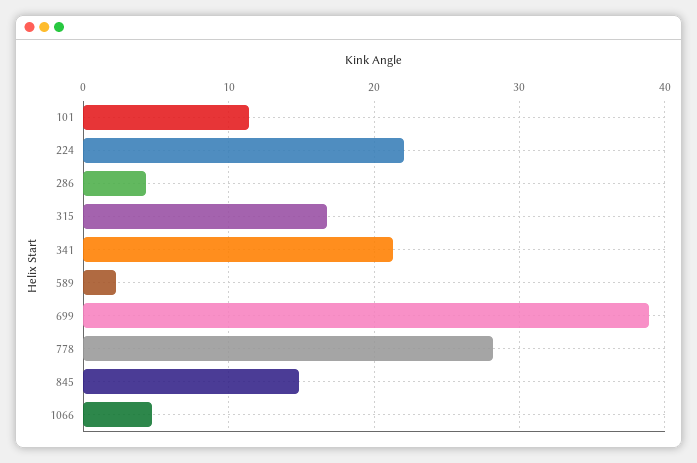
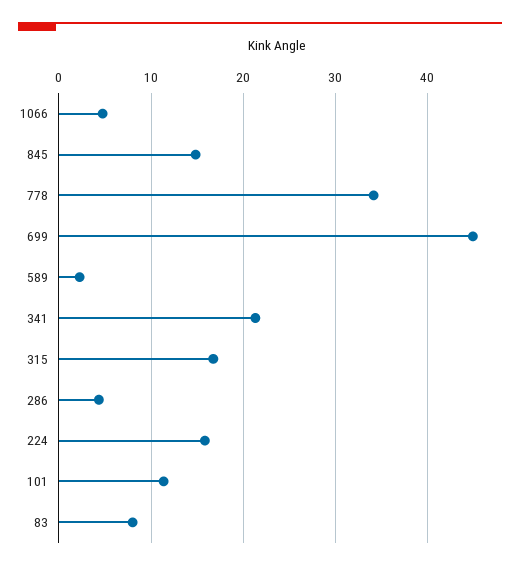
  {
    "101": 11,
-   "224": 22,
+   "224": 16,
    "286": 4,
    "315": 17,
    "341": 21,
    "589": 2,
-   "699": 39,
+   "699": 45,
-   "778": 28,
+   "778": 34,
    "845": 15,
-   "1066": 5
+   "1066": 5,
+   "83": 8
  }

